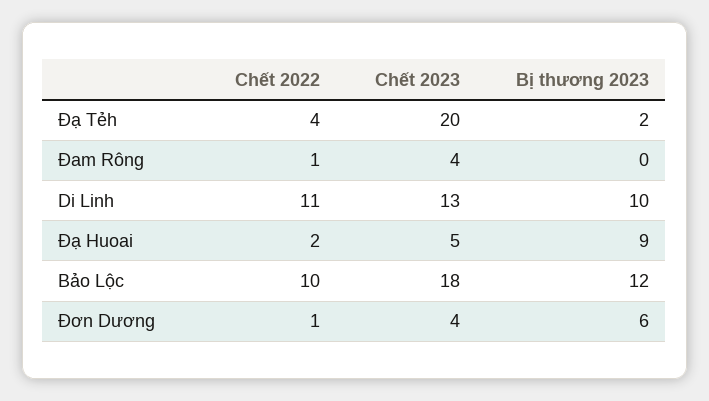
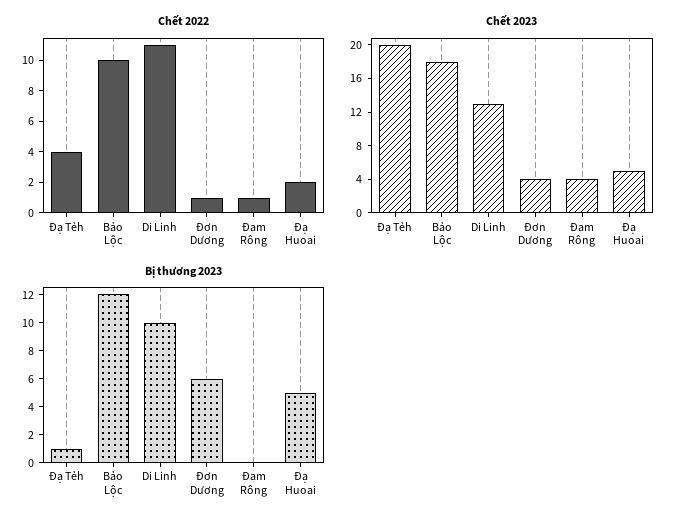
  {
    "Chết 2022": {
      "Đạ Tẻh": 4,
      "Đam Rông": 1,
      "Di Linh": 11,
      "Đạ Huoai": 2,
      "Bảo Lộc": 10,
      "Đơn Dương": 1
    },
    "Chết 2023": {
      "Đạ Tẻh": 20,
      "Đam Rông": 4,
      "Di Linh": 13,
      "Đạ Huoai": 5,
      "Bảo Lộc": 18,
      "Đơn Dương": 4
    },
    "Bị thương 2023": {
-     "Đạ Tẻh": 2,
+     "Đạ Tẻh": 1,
      "Đam Rông": 0,
      "Di Linh": 10,
-     "Đạ Huoai": 9,
+     "Đạ Huoai": 5,
      "Bảo Lộc": 12,
      "Đơn Dương": 6
    }
  }

